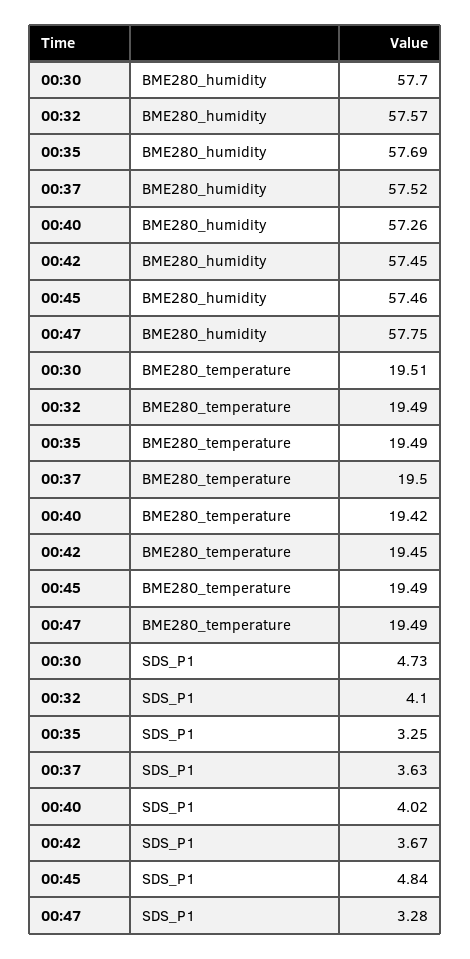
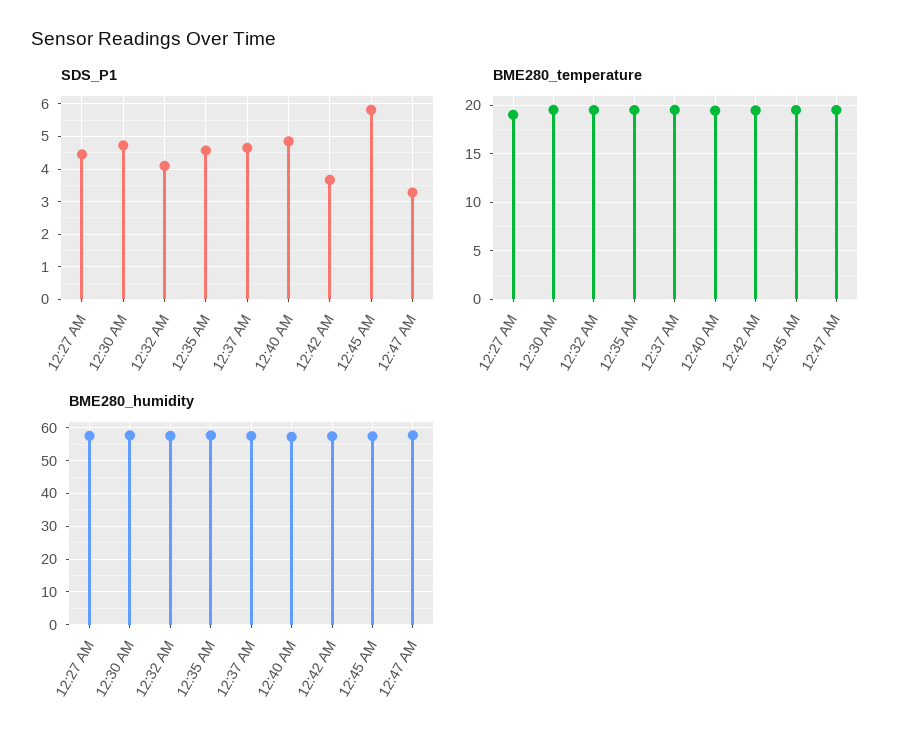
  {
    "BME280_humidity": {
      "00:30": 57.7,
      "00:32": 57.57,
      "00:35": 57.69,
      "00:37": 57.52,
      "00:40": 57.26,
      "00:42": 57.45,
      "00:45": 57.46,
-     "00:47": 57.75
+     "00:47": 57.75,
+     "12:27 AM": 58
    },
    "BME280_temperature": {
      "00:30": 19.51,
      "00:32": 19.49,
      "00:35": 19.49,
      "00:37": 19.5,
      "00:40": 19.42,
      "00:42": 19.45,
      "00:45": 19.49,
-     "00:47": 19.49
+     "00:47": 19.49,
+     "12:27 AM": 19
    },
    "SDS_P1": {
      "00:30": 4.73,
      "00:32": 4.1,
-     "00:35": 3.25,
+     "00:35": 4.6,
-     "00:37": 3.63,
+     "00:37": 4.6,
-     "00:40": 4.02,
+     "00:40": 4.8,
      "00:42": 3.67,
-     "00:45": 4.84,
+     "00:45": 5.8,
-     "00:47": 3.28
+     "00:47": 3.28,
+     "12:27 AM": 4.4
    }
  }

